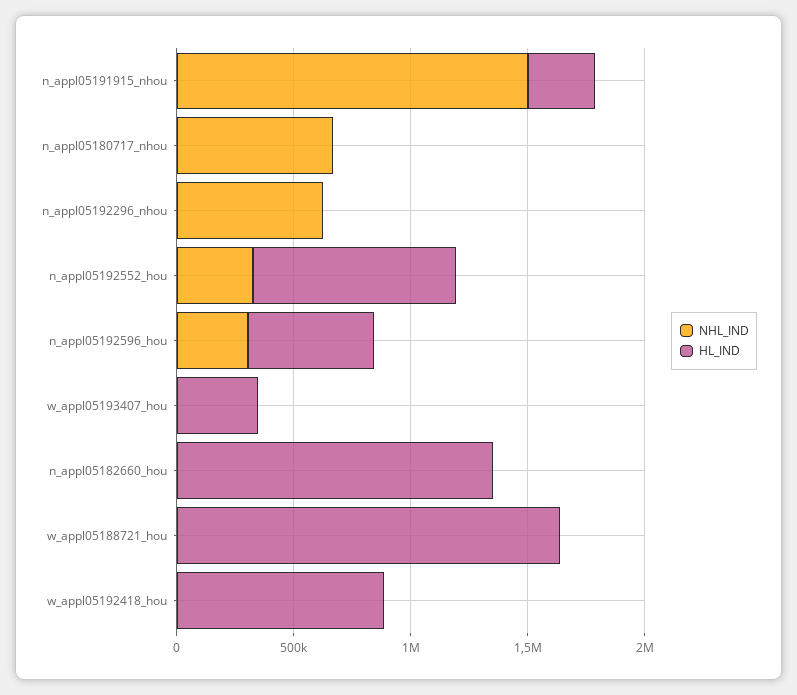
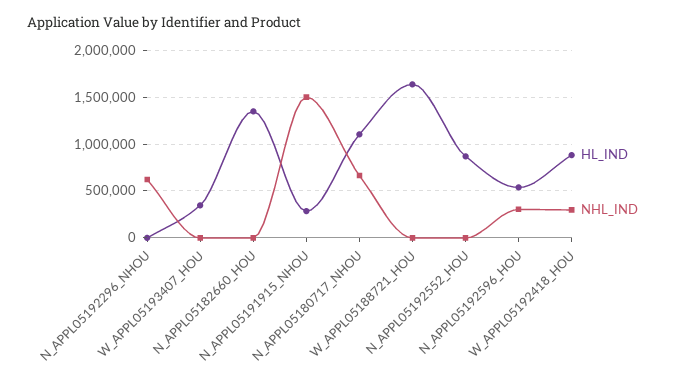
  {
    "NHL_IND": {
      "n_appl05191915_nhou": 1500000,
      "n_appl05180717_nhou": 700000,
      "n_appl05192296_nhou": 600000,
-     "n_appl05192552_hou": 300000,
+     "n_appl05192552_hou": 0,
      "n_appl05192596_hou": 300000,
      "w_appl05193407_hou": 0,
      "n_appl05182660_hou": 0,
      "w_appl05188721_hou": 0,
-     "w_appl05192418_hou": 0
+     "w_appl05192418_hou": 300000
    },
    "HL_IND": {
      "n_appl05191915_nhou": 300000,
-     "n_appl05180717_nhou": 0,
+     "n_appl05180717_nhou": 1100000,
      "n_appl05192296_nhou": 0,
      "n_appl05192552_hou": 900000,
      "n_appl05192596_hou": 500000,
      "w_appl05193407_hou": 300000,
      "n_appl05182660_hou": 1400000,
      "w_appl05188721_hou": 1600000,
      "w_appl05192418_hou": 900000
    }
  }

